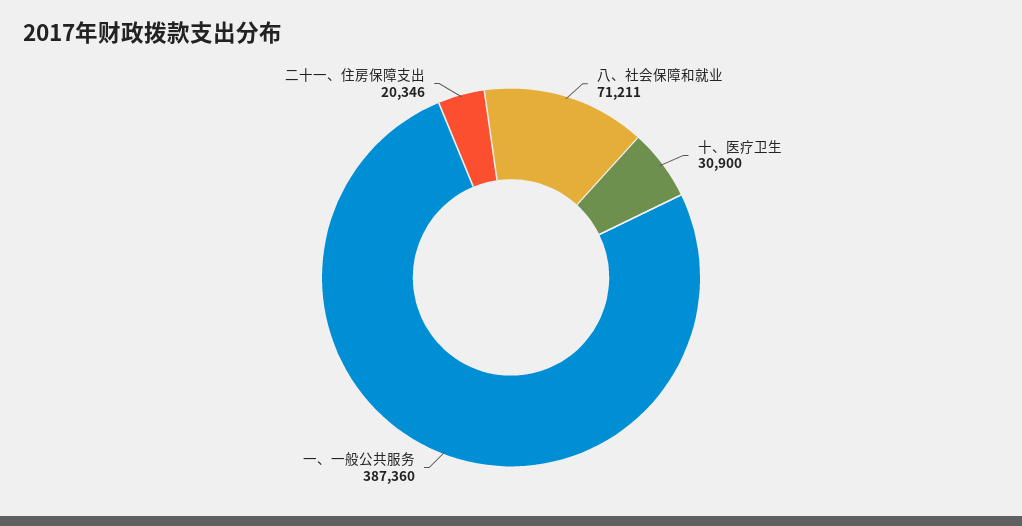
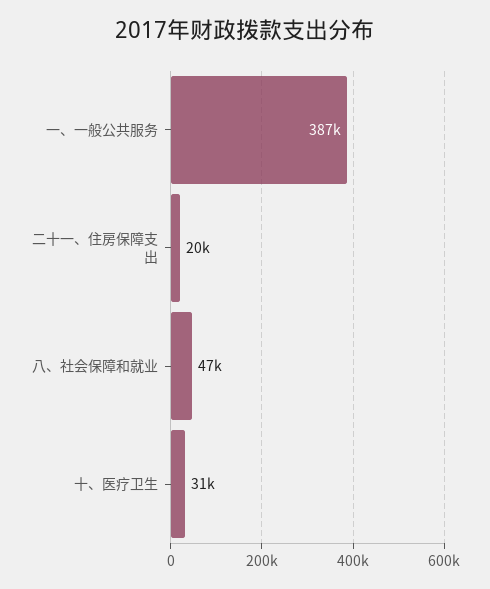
  {
-   "八、社会保障和就业": 71211,
+   "八、社会保障和就业": 47000,
    "十、医疗卫生": 30900,
    "一、一般公共服务": 387360,
    "二十一、住房保障支出": 20346
  }

